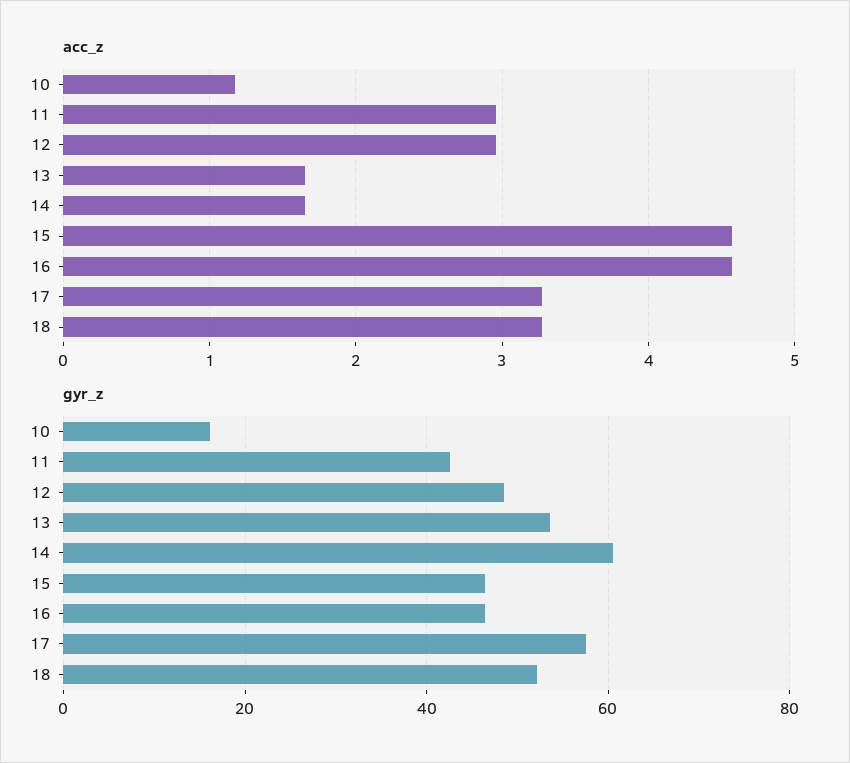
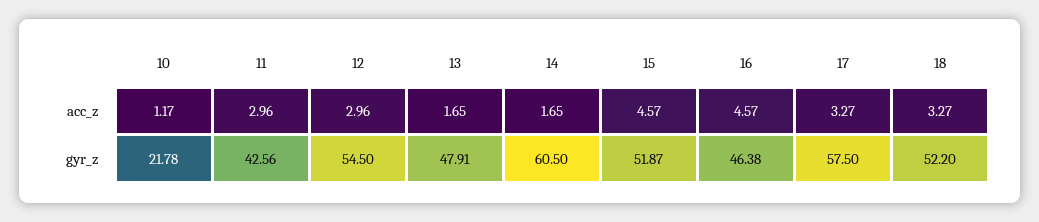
  {
    "acc_z": {
      "10": 1.17,
      "11": 2.96,
      "12": 2.96,
      "13": 1.65,
      "14": 1.65,
      "15": 4.57,
      "16": 4.57,
      "17": 3.27,
      "18": 3.27
    },
    "gyr_z": {
-     "10": 16,
+     "10": 21.78,
      "11": 42.56,
-     "12": 48,
+     "12": 54.5,
-     "13": 54,
+     "13": 47.91,
      "14": 60.5,
-     "15": 46,
+     "15": 51.87,
      "16": 46.38,
      "17": 57.5,
      "18": 52.2
    }
  }

